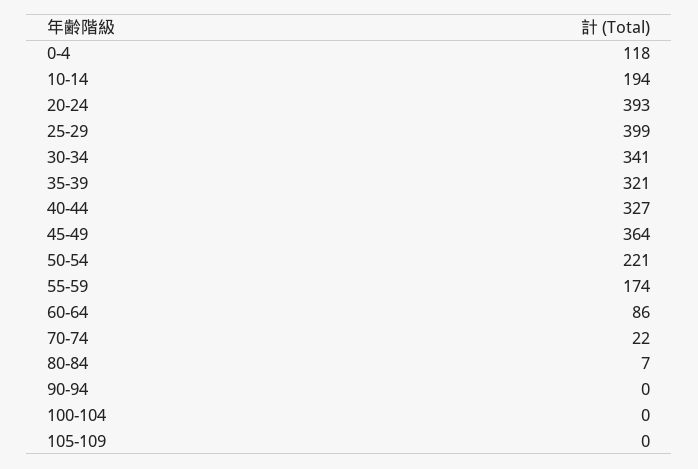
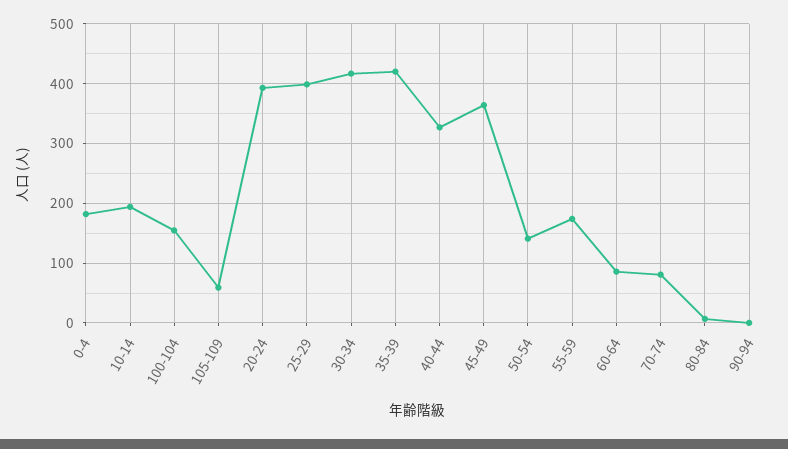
  {
-   "0-4": 118,
+   "0-4": 180,
    "10-14": 194,
    "20-24": 393,
    "25-29": 399,
-   "30-34": 341,
+   "30-34": 420,
-   "35-39": 321,
+   "35-39": 420,
    "40-44": 327,
    "45-49": 364,
-   "50-54": 221,
+   "50-54": 140,
    "55-59": 174,
    "60-64": 86,
-   "70-74": 22,
+   "70-74": 80,
    "80-84": 7,
    "90-94": 0,
-   "100-104": 0,
+   "100-104": 160,
-   "105-109": 0
+   "105-109": 60
  }

